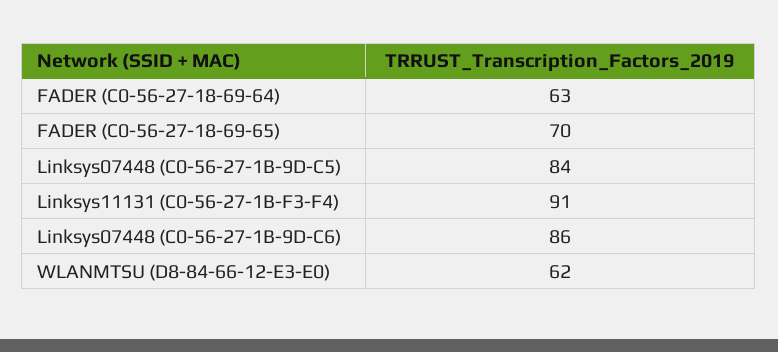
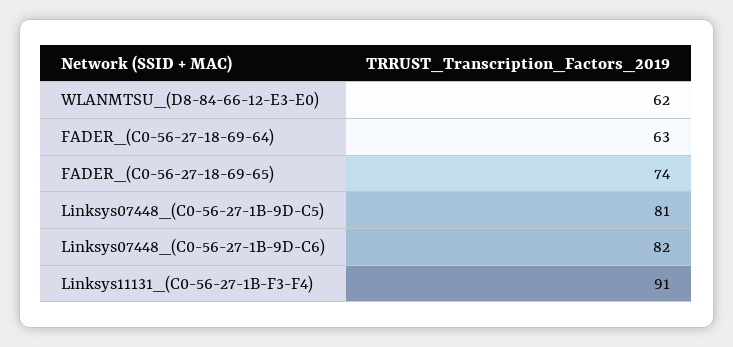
  {
    "FADER (C0-56-27-18-69-64)": 63,
-   "FADER (C0-56-27-18-69-65)": 70,
+   "FADER (C0-56-27-18-69-65)": 74,
-   "Linksys07448 (C0-56-27-1B-9D-C5)": 84,
+   "Linksys07448 (C0-56-27-1B-9D-C5)": 81,
    "Linksys11131 (C0-56-27-1B-F3-F4)": 91,
-   "Linksys07448 (C0-56-27-1B-9D-C6)": 86,
+   "Linksys07448 (C0-56-27-1B-9D-C6)": 82,
    "WLANMTSU (D8-84-66-12-E3-E0)": 62
  }

